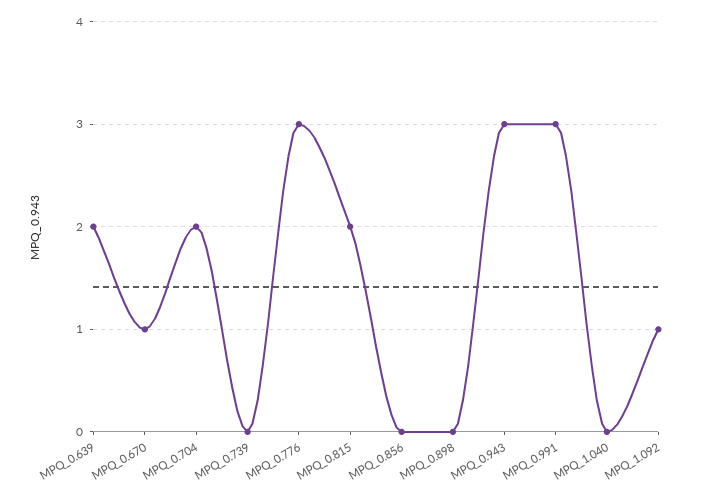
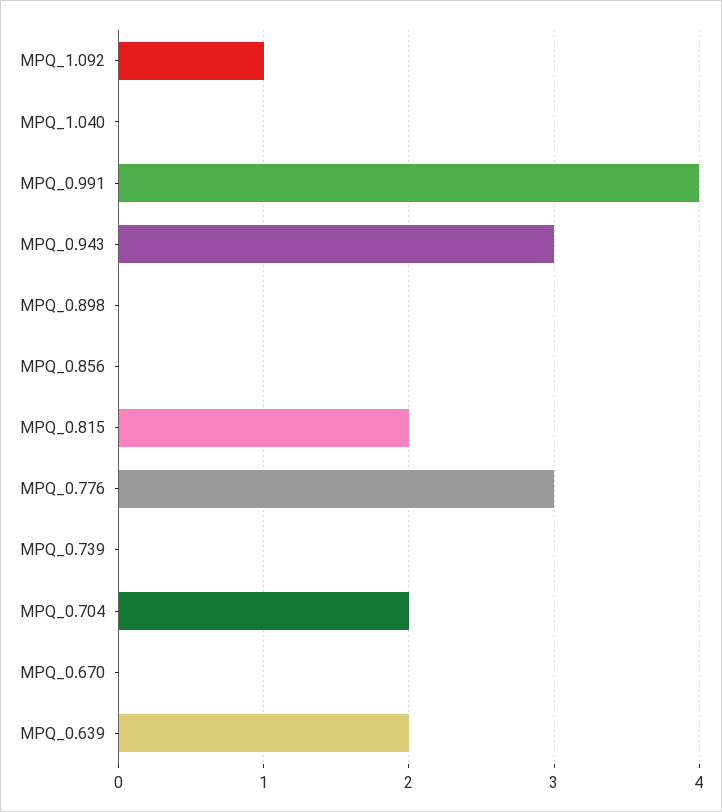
  {
    "MPQ_0.639": 2,
-   "MPQ_0.670": 1,
+   "MPQ_0.670": 0,
    "MPQ_0.704": 2,
    "MPQ_0.739": 0,
    "MPQ_0.776": 3,
    "MPQ_0.815": 2,
    "MPQ_0.856": 0,
    "MPQ_0.898": 0,
    "MPQ_0.943": 3,
-   "MPQ_0.991": 3,
+   "MPQ_0.991": 4,
    "MPQ_1.040": 0,
    "MPQ_1.092": 1
  }

